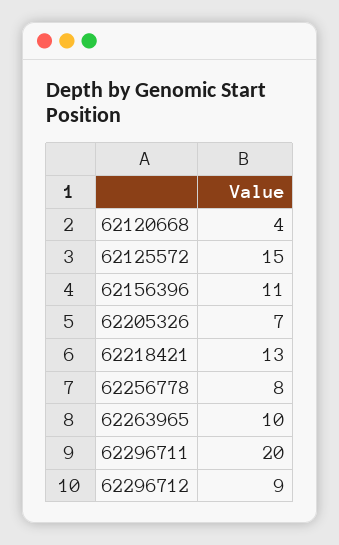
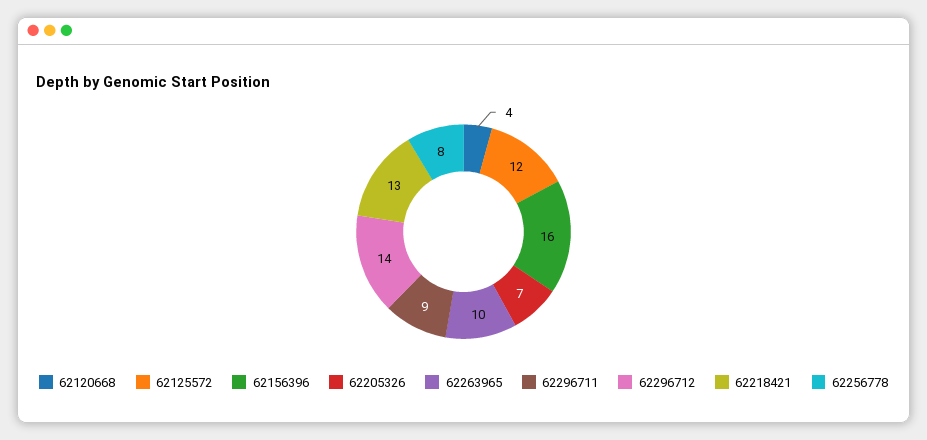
  {
    "62120668": 4,
-   "62125572": 15,
+   "62125572": 12,
-   "62156396": 11,
+   "62156396": 16,
    "62205326": 7,
    "62218421": 13,
    "62256778": 8,
    "62263965": 10,
-   "62296711": 20,
+   "62296711": 9,
-   "62296712": 9
+   "62296712": 14
  }

